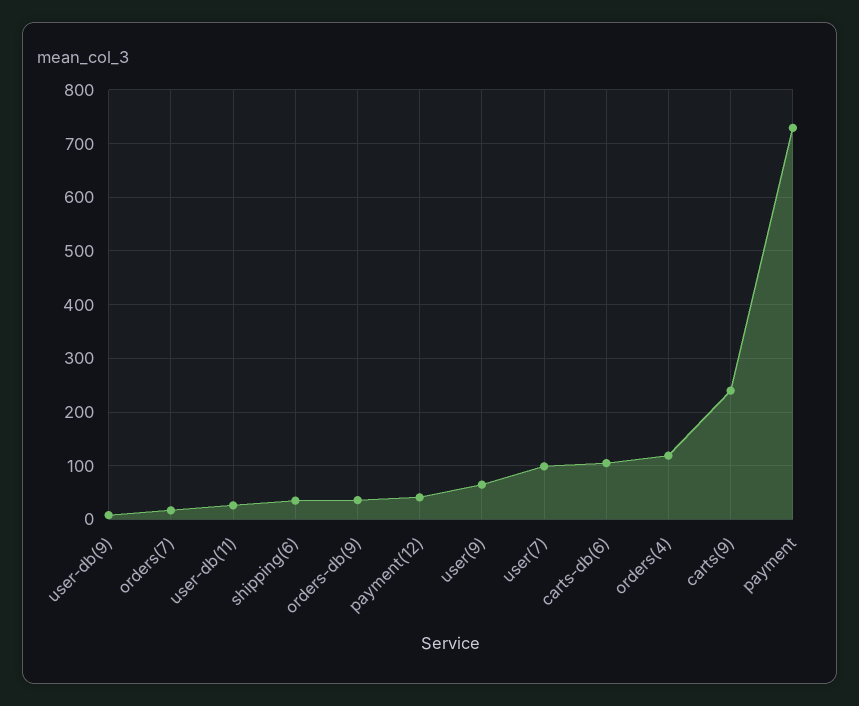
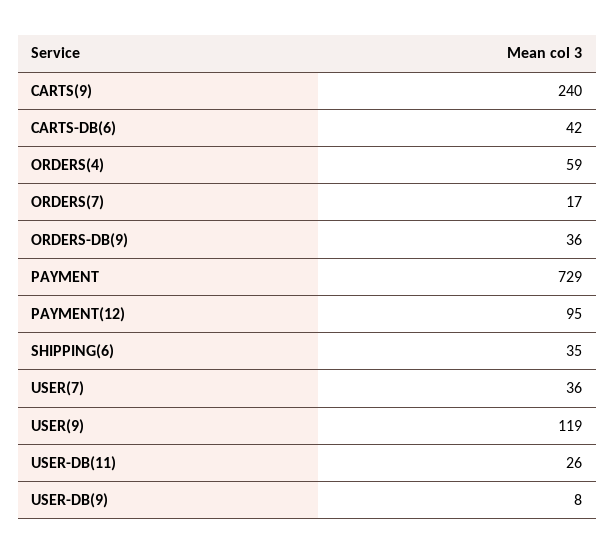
  {
    "user-db(9)": 8,
    "orders(7)": 17,
    "user-db(11)": 26,
    "shipping(6)": 35,
    "orders-db(9)": 36,
-   "payment(12)": 40,
+   "payment(12)": 95,
-   "user(9)": 60,
+   "user(9)": 119,
-   "user(7)": 100,
+   "user(7)": 36,
-   "carts-db(6)": 100,
+   "carts-db(6)": 42,
-   "orders(4)": 120,
+   "orders(4)": 59,
    "carts(9)": 240,
    "payment": 729
  }

